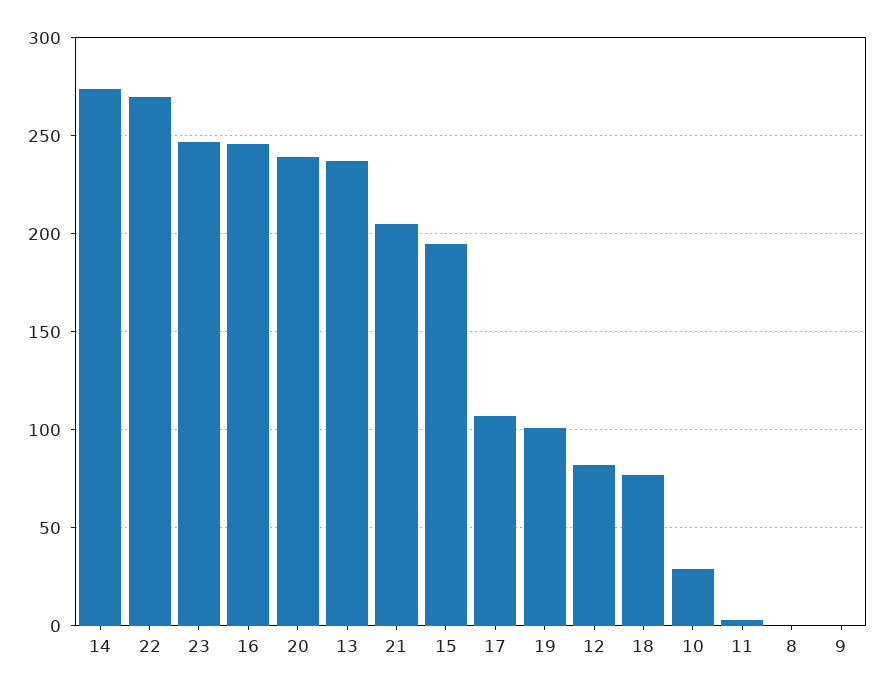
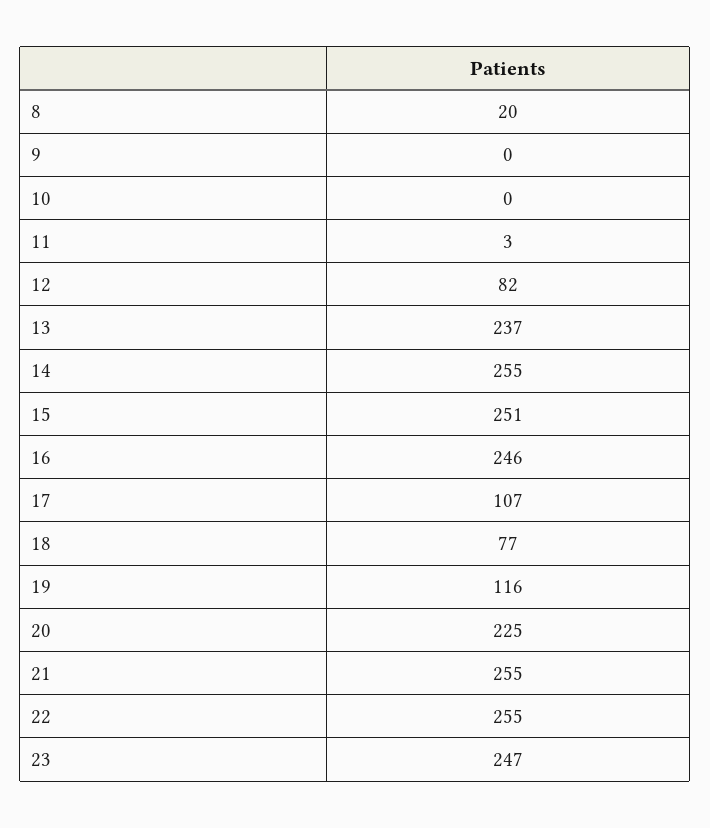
  {
-   "14": 275,
+   "14": 255,
-   "22": 270,
+   "22": 255,
    "23": 247,
    "16": 246,
-   "20": 240,
+   "20": 225,
    "13": 237,
-   "21": 205,
+   "21": 255,
-   "15": 195,
+   "15": 251,
    "17": 107,
-   "19": 100,
+   "19": 116,
    "12": 82,
    "18": 77,
-   "10": 30,
+   "10": 0,
    "11": 3,
-   "8": 0,
+   "8": 20,
    "9": 0
  }

